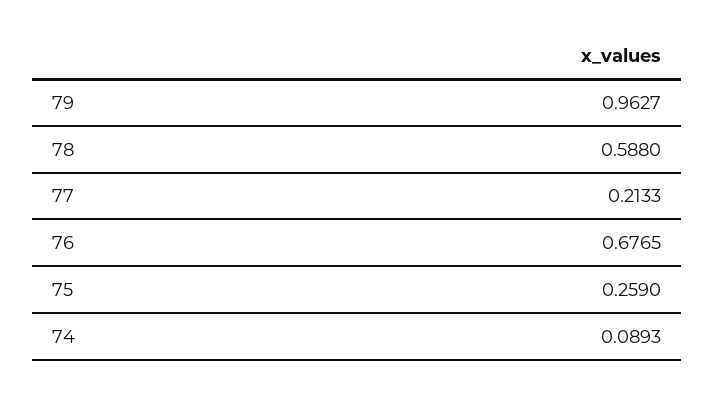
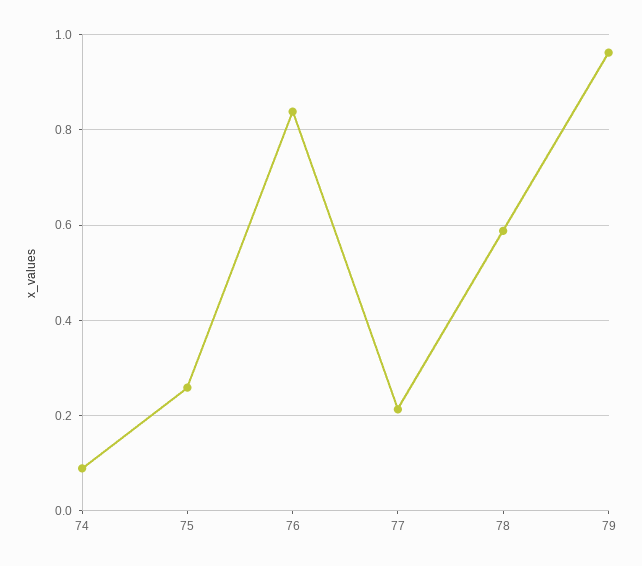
  {
    "79": 0.9627,
    "78": 0.588,
    "77": 0.2133,
-   "76": 0.6765,
+   "76": 0.84,
    "75": 0.259,
    "74": 0.0893
  }

